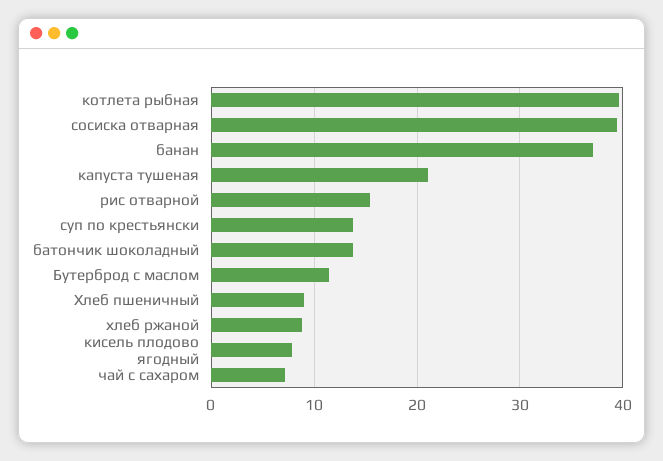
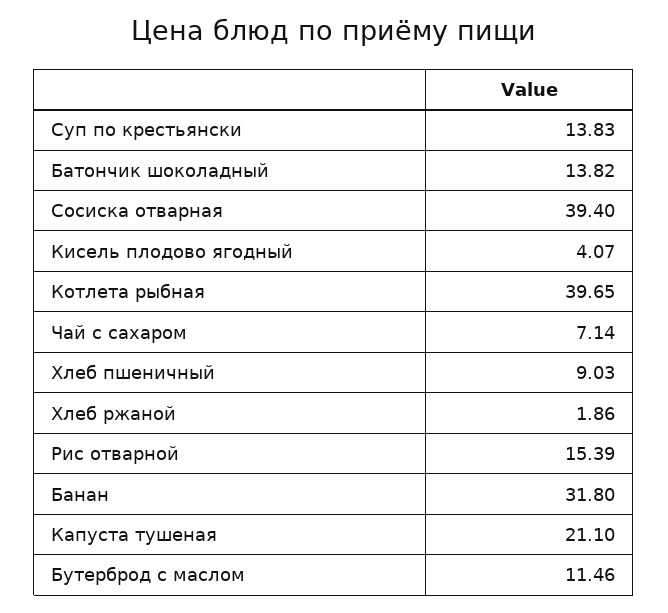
  {
    "котлета рыбная": 39.65,
    "сосиска отварная": 39.4,
-   "банан": 37,
+   "банан": 31.8,
    "капуста тушеная": 21.1,
    "рис отварной": 15.39,
    "суп по крестьянски": 13.83,
    "батончик шоколадный": 13.82,
    "Бутерброд с маслом": 11.46,
    "Хлеб пшеничный": 9.03,
-   "хлеб ржаной": 9,
+   "хлеб ржаной": 1.86,
-   "кисель плодово ягодный": 8,
+   "кисель плодово ягодный": 4.07,
    "чай с сахаром": 7.14
  }

